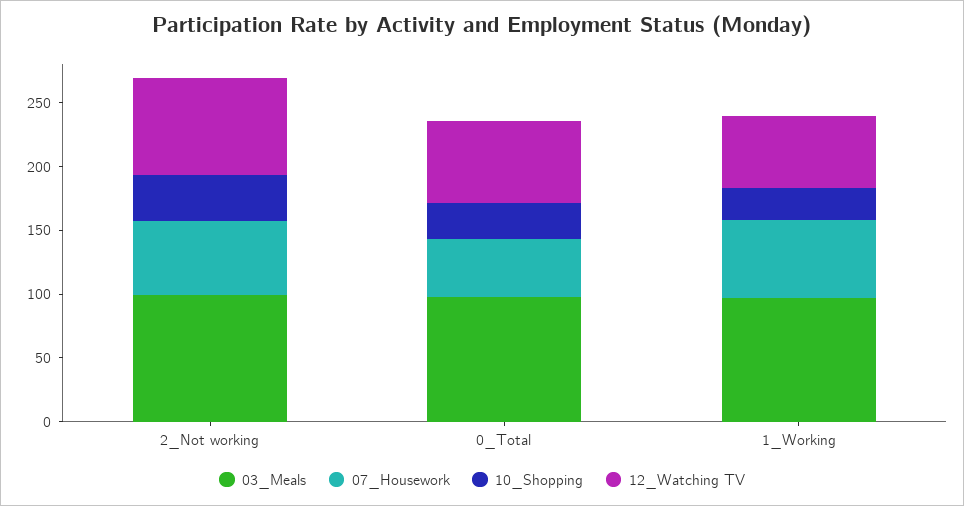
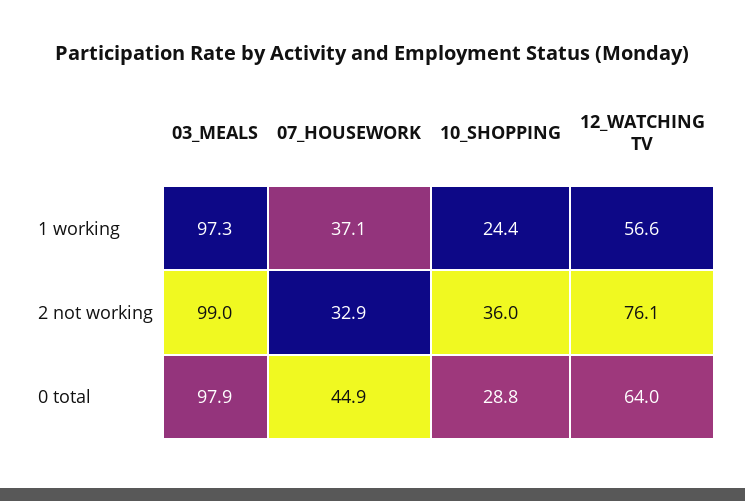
  {
    "03_Meals": {
      "2_Not working": 99,
      "0_Total": 97.9,
      "1_Working": 97.3
    },
    "07_Housework": {
-     "2_Not working": 60,
+     "2_Not working": 32.9,
      "0_Total": 44.9,
-     "1_Working": 60
+     "1_Working": 37.1
    },
    "10_Shopping": {
      "2_Not working": 36,
      "0_Total": 28.8,
      "1_Working": 24.4
    },
    "12_Watching TV": {
      "2_Not working": 76.1,
      "0_Total": 64,
      "1_Working": 56.6
    }
  }

